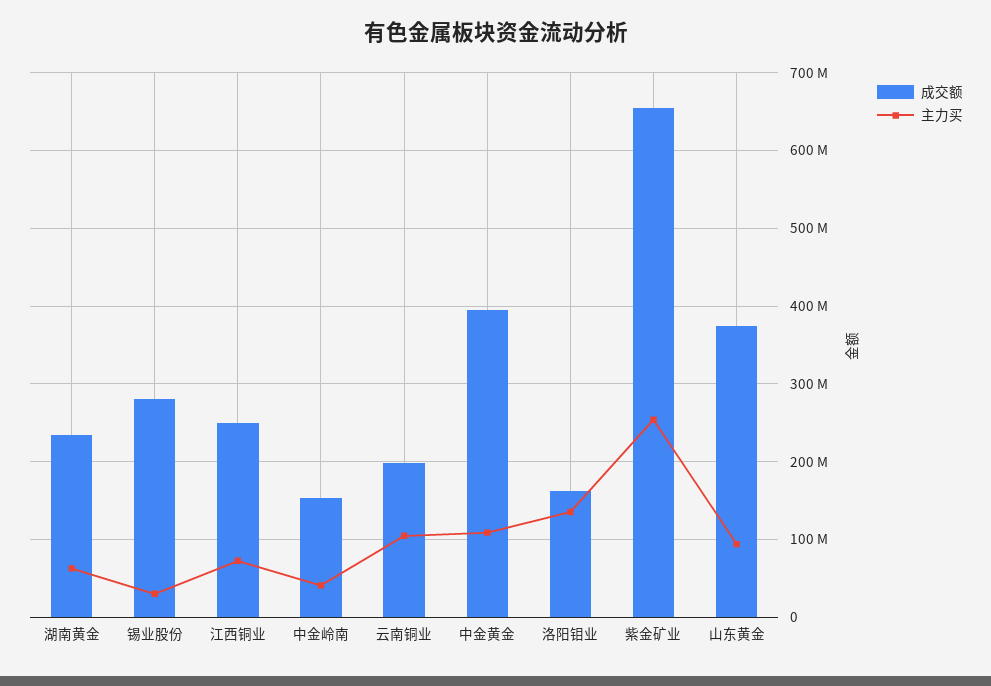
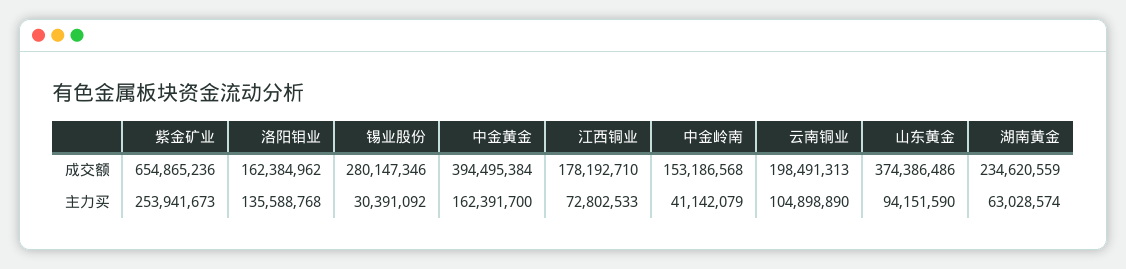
  {
    "成交额": {
      "湖南黄金": 234620559,
      "锡业股份": 280147346,
-     "江西铜业": 250000000,
+     "江西铜业": 178192710,
      "中金岭南": 153186568,
      "云南铜业": 198491313,
      "中金黄金": 394495384,
      "洛阳钼业": 162384962,
      "紫金矿业": 654865236,
      "山东黄金": 374386486
    },
    "主力买": {
      "湖南黄金": 63028574,
      "锡业股份": 30391092,
      "江西铜业": 72802533,
      "中金岭南": 41142079,
      "云南铜业": 104898890,
-     "中金黄金": 110000000,
+     "中金黄金": 162391700,
      "洛阳钼业": 135588768,
      "紫金矿业": 253941673,
      "山东黄金": 94151590
    }
  }

